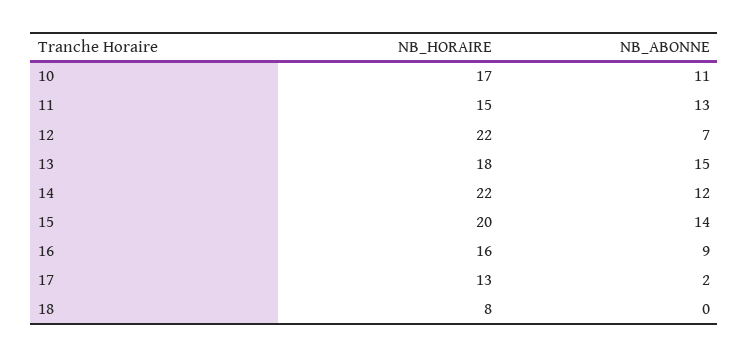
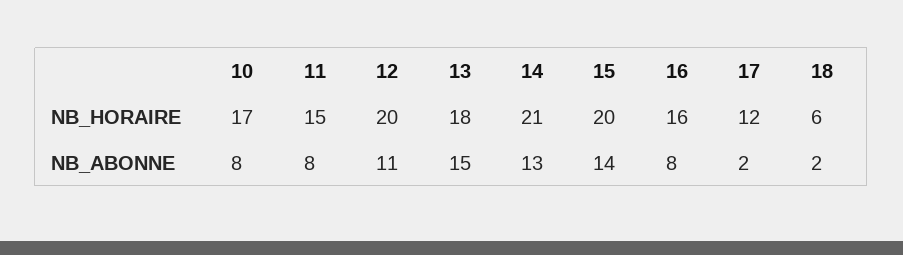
  {
    "NB_HORAIRE": {
      "10": 17,
      "11": 15,
-     "12": 22,
+     "12": 20,
      "13": 18,
-     "14": 22,
+     "14": 21,
      "15": 20,
      "16": 16,
-     "17": 13,
+     "17": 12,
-     "18": 8
+     "18": 6
    },
    "NB_ABONNE": {
-     "10": 11,
+     "10": 8,
-     "11": 13,
+     "11": 8,
-     "12": 7,
+     "12": 11,
      "13": 15,
-     "14": 12,
+     "14": 13,
      "15": 14,
-     "16": 9,
+     "16": 8,
      "17": 2,
-     "18": 0
+     "18": 2
    }
  }

